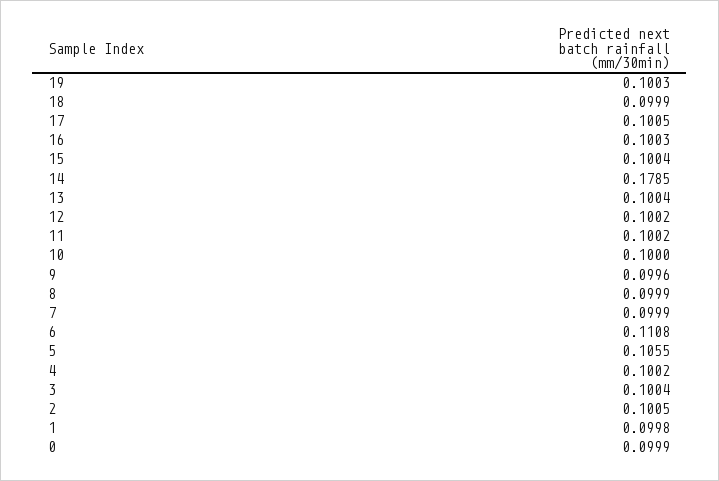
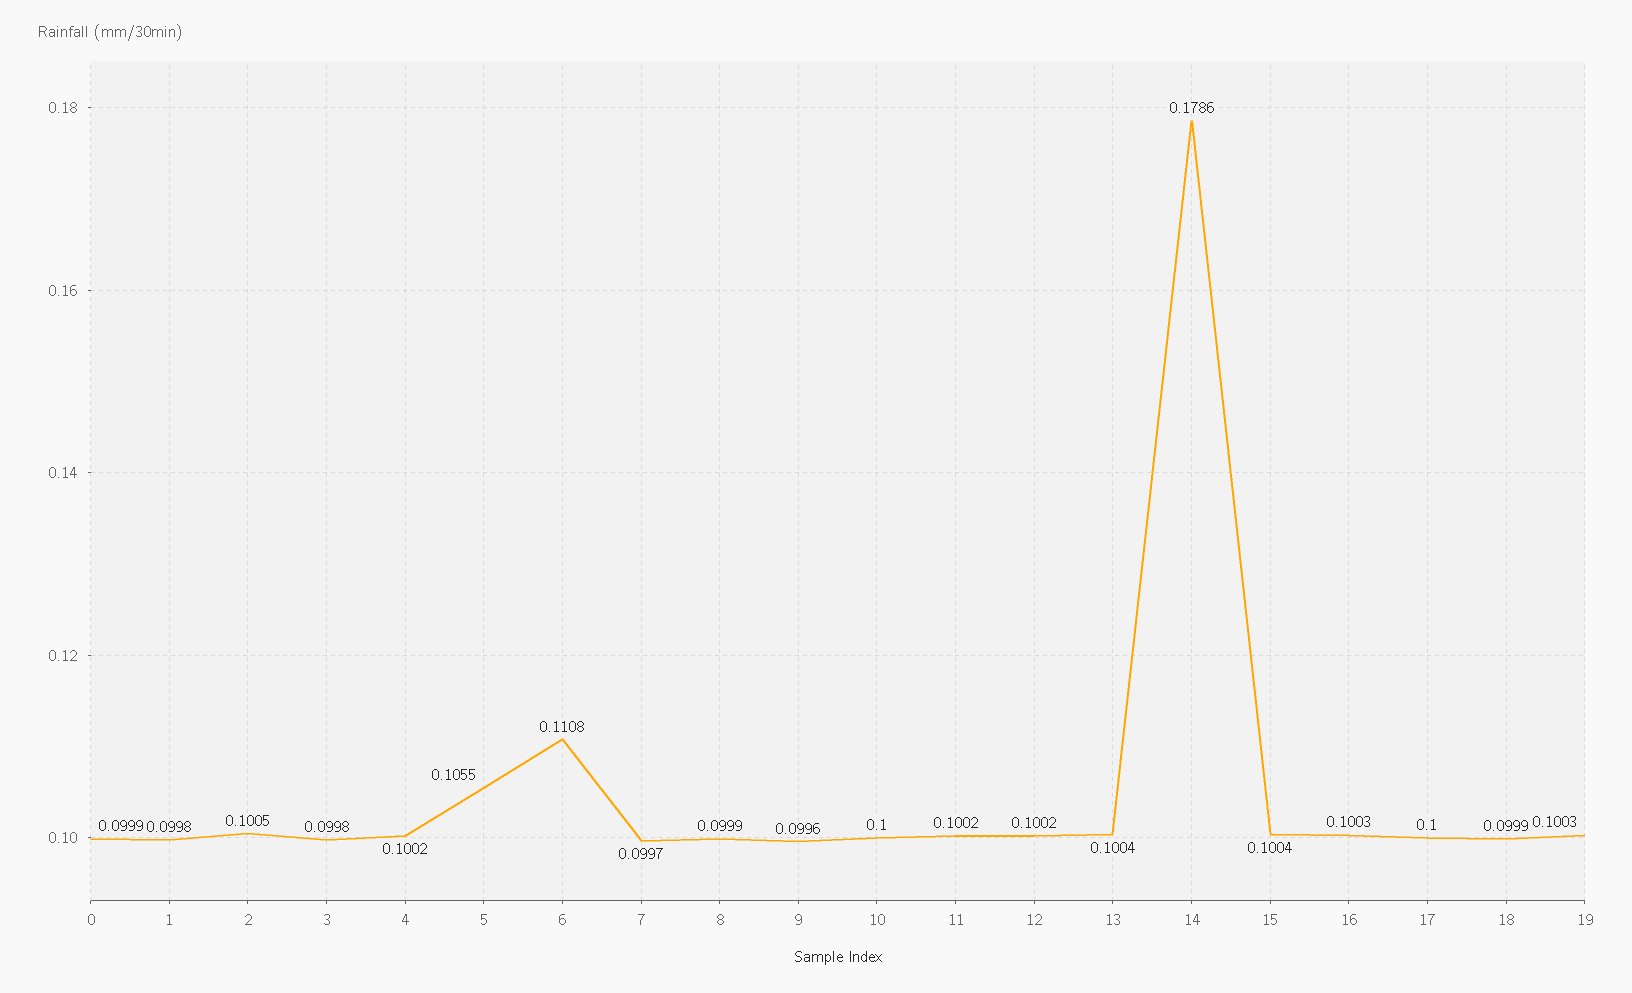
  {
    "19": 0.1003,
    "18": 0.0999,
-   "17": 0.1005,
+   "17": 0.1,
    "16": 0.1003,
    "15": 0.1004,
-   "14": 0.1785,
+   "14": 0.1786,
    "13": 0.1004,
    "12": 0.1002,
    "11": 0.1002,
    "10": 0.1,
    "9": 0.0996,
    "8": 0.0999,
-   "7": 0.0999,
+   "7": 0.0997,
    "6": 0.1108,
    "5": 0.1055,
    "4": 0.1002,
-   "3": 0.1004,
+   "3": 0.0998,
    "2": 0.1005,
    "1": 0.0998,
    "0": 0.0999
  }

